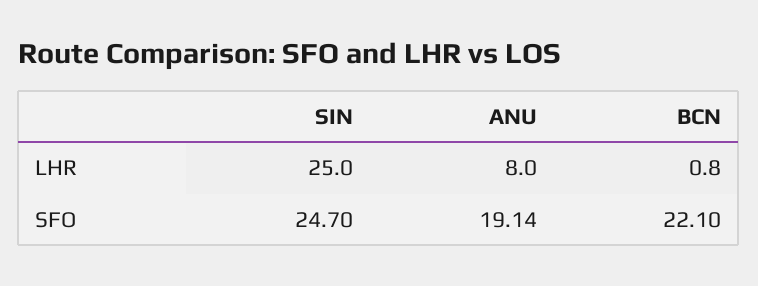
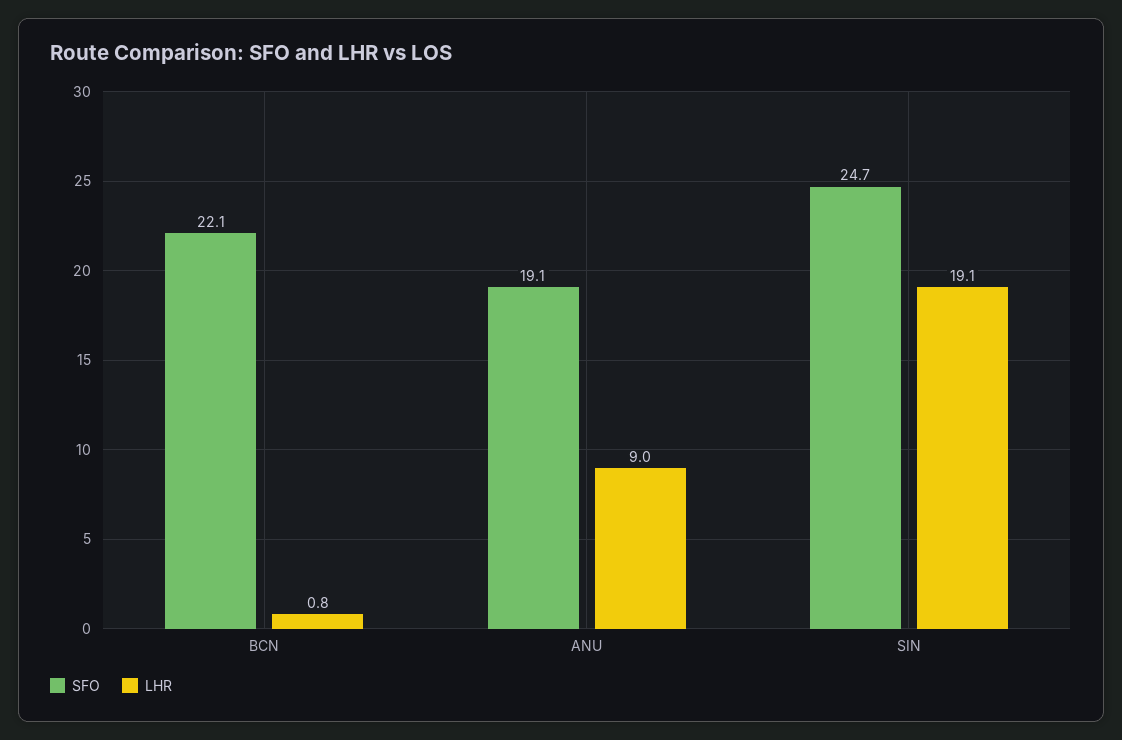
  {
    "LHR": {
-     "SIN": 25,
+     "SIN": 19.1,
-     "ANU": 8,
+     "ANU": 9,
      "BCN": 0.8
    },
    "SFO": {
      "SIN": 24.7,
      "ANU": 19.14,
      "BCN": 22.1
    }
  }

